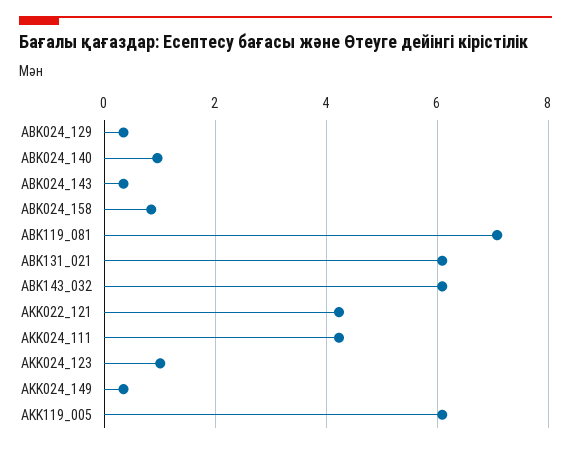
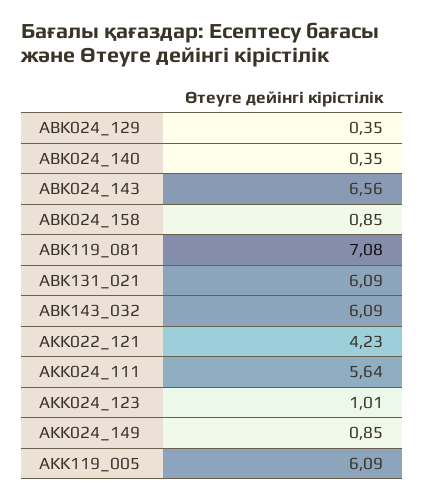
  {
    "ABK024_129": 0.35,
-   "ABK024_140": 1,
+   "ABK024_140": 0.35,
-   "ABK024_143": 0.4,
+   "ABK024_143": 6.56,
    "ABK024_158": 0.85,
    "ABK119_081": 7.08,
    "ABK131_021": 6.09,
    "ABK143_032": 6.09,
    "AKK022_121": 4.23,
-   "AKK024_111": 4.2,
+   "AKK024_111": 5.64,
    "AKK024_123": 1.01,
-   "AKK024_149": 0.4,
+   "AKK024_149": 0.85,
    "AKK119_005": 6.09
  }

